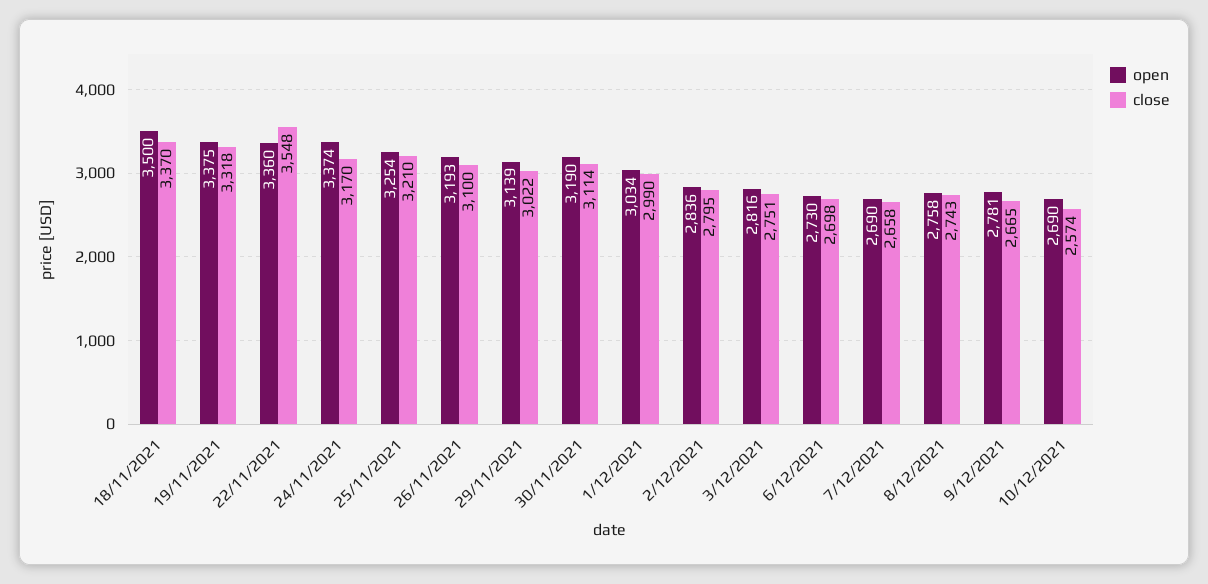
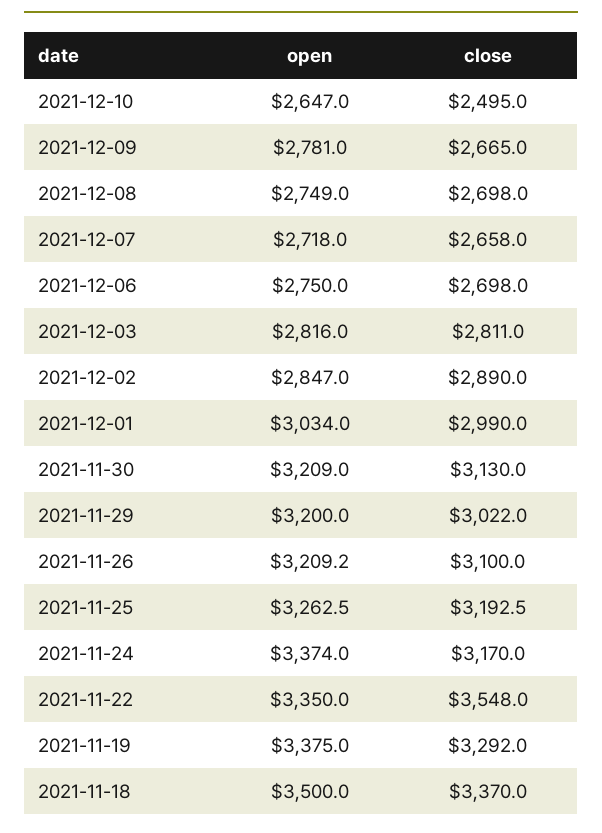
  {
    "open": {
      "18/11/2021": 3500,
      "19/11/2021": 3375,
-     "22/11/2021": 3360,
+     "22/11/2021": 3350,
      "24/11/2021": 3374,
-     "25/11/2021": 3254,
+     "25/11/2021": 3262.5,
-     "26/11/2021": 3193,
+     "26/11/2021": 3209.2,
-     "29/11/2021": 3139,
+     "29/11/2021": 3200,
-     "30/11/2021": 3190,
+     "30/11/2021": 3209,
      "1/12/2021": 3034,
-     "2/12/2021": 2836,
+     "2/12/2021": 2847,
      "3/12/2021": 2816,
-     "6/12/2021": 2730,
+     "6/12/2021": 2750,
-     "7/12/2021": 2690,
+     "7/12/2021": 2718,
-     "8/12/2021": 2758,
+     "8/12/2021": 2749,
      "9/12/2021": 2781,
-     "10/12/2021": 2690
+     "10/12/2021": 2647
    },
    "close": {
      "18/11/2021": 3370,
-     "19/11/2021": 3318,
+     "19/11/2021": 3292,
      "22/11/2021": 3548,
      "24/11/2021": 3170,
-     "25/11/2021": 3210,
+     "25/11/2021": 3192.5,
      "26/11/2021": 3100,
      "29/11/2021": 3022,
-     "30/11/2021": 3114,
+     "30/11/2021": 3130,
      "1/12/2021": 2990,
-     "2/12/2021": 2795,
+     "2/12/2021": 2890,
-     "3/12/2021": 2751,
+     "3/12/2021": 2811,
      "6/12/2021": 2698,
      "7/12/2021": 2658,
-     "8/12/2021": 2743,
+     "8/12/2021": 2698,
      "9/12/2021": 2665,
-     "10/12/2021": 2574
+     "10/12/2021": 2495
    }
  }

